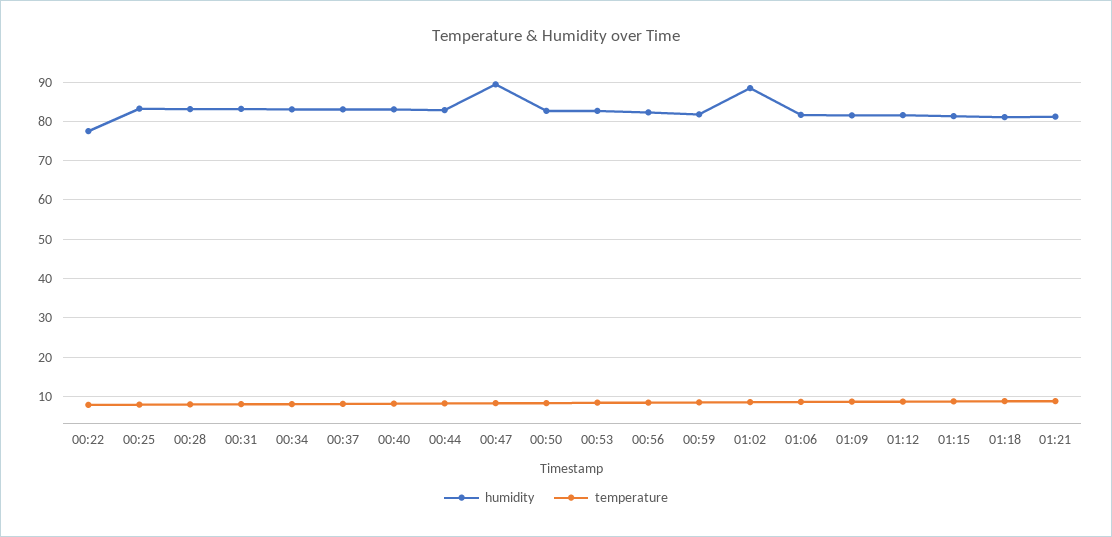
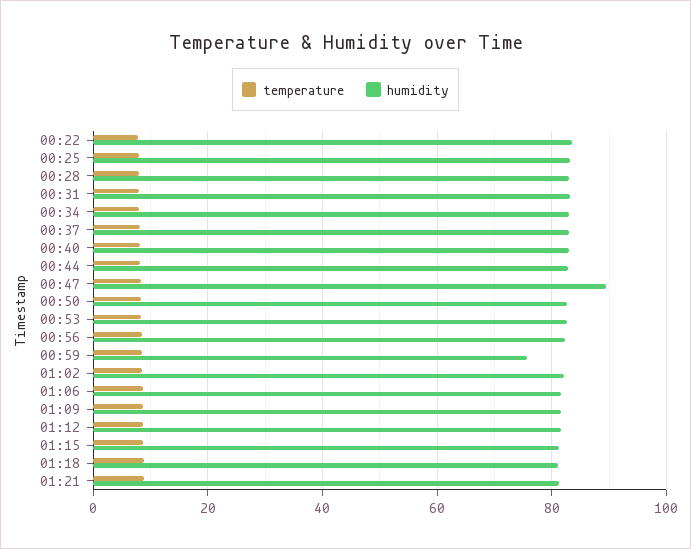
  {
    "humidity": {
-     "00:22": 78,
+     "00:22": 84,
      "00:25": 84,
      "00:28": 84,
      "00:31": 84,
      "00:34": 84,
      "00:37": 84,
      "00:40": 84,
      "00:44": 82,
      "00:47": 90,
      "00:50": 82,
      "00:53": 82,
      "00:56": 82,
-     "00:59": 82,
+     "00:59": 76,
-     "01:02": 88,
+     "01:02": 82,
      "01:06": 82,
      "01:09": 82,
      "01:12": 82,
      "01:15": 82,
      "01:18": 82,
      "01:21": 82
    },
    "temperature": {
      "00:22": 8,
      "00:25": 8,
      "00:28": 8,
      "00:31": 8,
      "00:34": 8,
      "00:37": 8,
      "00:40": 8,
      "00:44": 8,
      "00:47": 8,
      "00:50": 8,
      "00:53": 8,
      "00:56": 8,
      "00:59": 8,
      "01:02": 8,
      "01:06": 8,
      "01:09": 8,
      "01:12": 8,
      "01:15": 8,
      "01:18": 8,
      "01:21": 8
    }
  }

